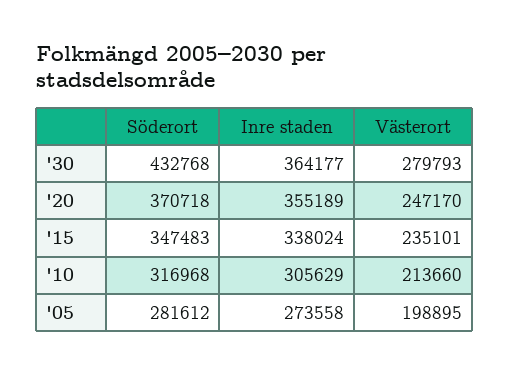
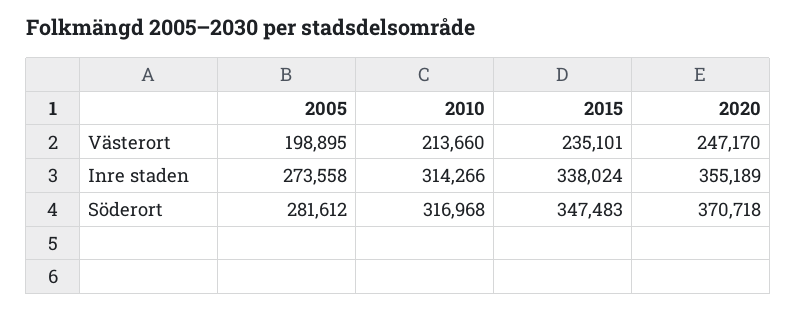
  {
    "Söderort": {
-     "'30": 432768,
      "'20": 370718,
      "'15": 347483,
      "'10": 316968,
      "'05": 281612
    },
    "Inre staden": {
-     "'30": 364177,
      "'20": 355189,
      "'15": 338024,
-     "'10": 305629,
+     "'10": 314266,
      "'05": 273558
    },
    "Västerort": {
-     "'30": 279793,
      "'20": 247170,
      "'15": 235101,
      "'10": 213660,
      "'05": 198895
    }
  }

